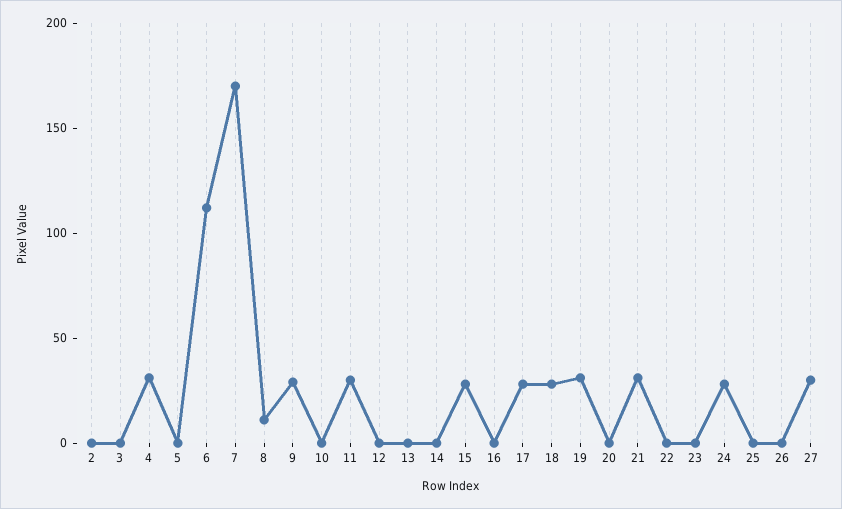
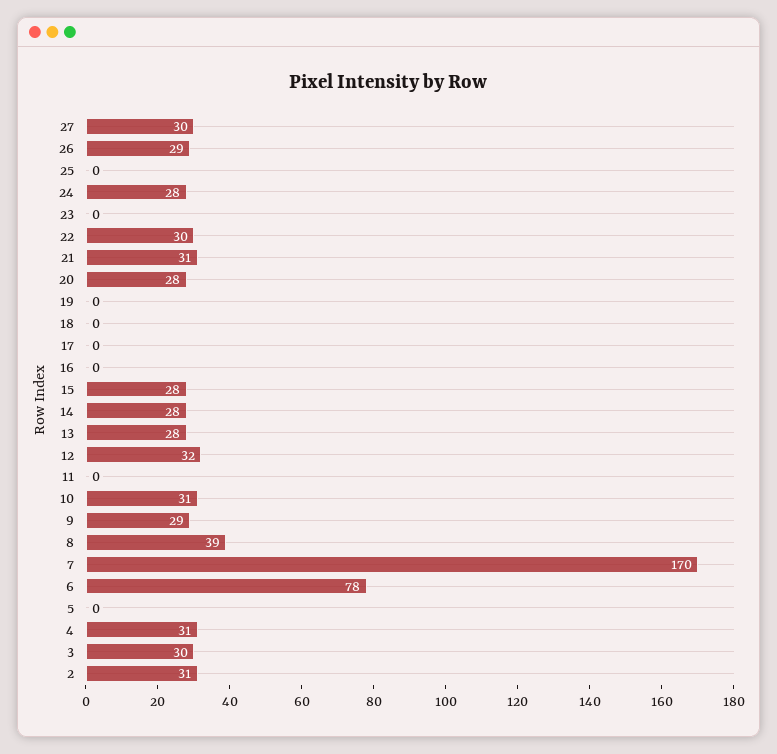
  {
-   "2": 0,
+   "2": 31,
-   "3": 0,
+   "3": 30,
    "4": 31,
    "5": 0,
-   "6": 110,
+   "6": 78,
    "7": 170,
-   "8": 10,
+   "8": 39,
    "9": 29,
-   "10": 0,
+   "10": 31,
-   "11": 30,
+   "11": 0,
-   "12": 0,
+   "12": 32,
-   "13": 0,
+   "13": 28,
-   "14": 0,
+   "14": 28,
    "15": 28,
    "16": 0,
-   "17": 30,
+   "17": 0,
-   "18": 30,
+   "18": 0,
-   "19": 30,
+   "19": 0,
-   "20": 0,
+   "20": 28,
    "21": 31,
-   "22": 0,
+   "22": 30,
    "23": 0,
    "24": 28,
    "25": 0,
-   "26": 0,
+   "26": 29,
    "27": 30
  }

